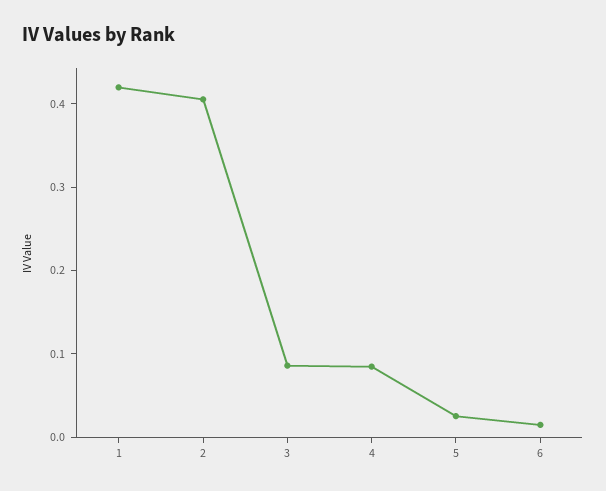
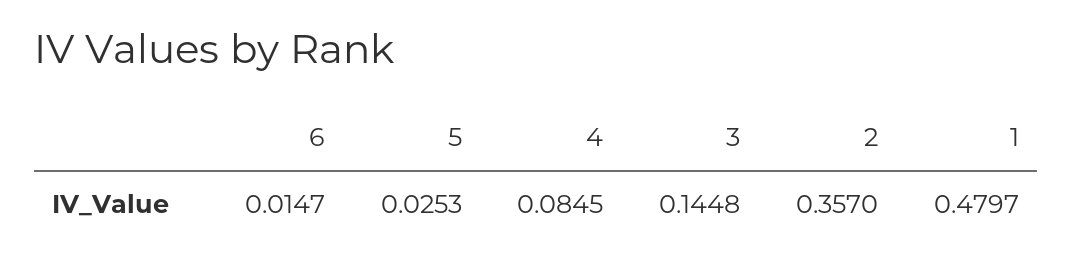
  {
-   "1": 0.42,
+   "1": 0.4797,
-   "2": 0.4,
+   "2": 0.357,
-   "3": 0.08,
+   "3": 0.1448,
    "4": 0.0845,
    "5": 0.0253,
    "6": 0.0147
  }

